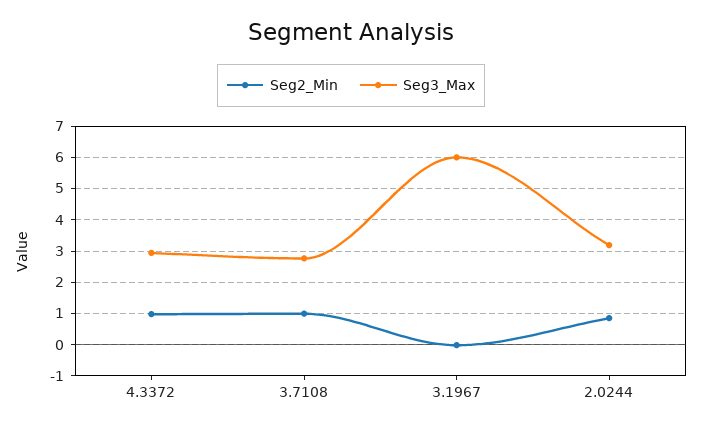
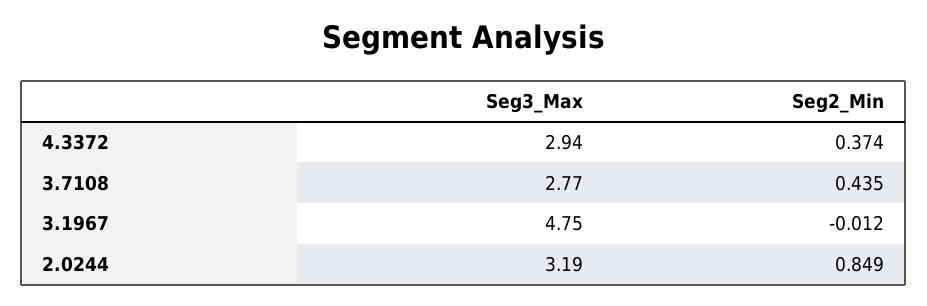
  {
    "Seg2_Min": {
-     "4.3372": 1,
+     "4.3372": 0.374,
-     "3.7108": 1,
+     "3.7108": 0.435,
      "3.1967": -0.012,
      "2.0244": 0.849
    },
    "Seg3_Max": {
      "4.3372": 2.94,
      "3.7108": 2.77,
-     "3.1967": 6,
+     "3.1967": 4.75,
      "2.0244": 3.19
    }
  }

